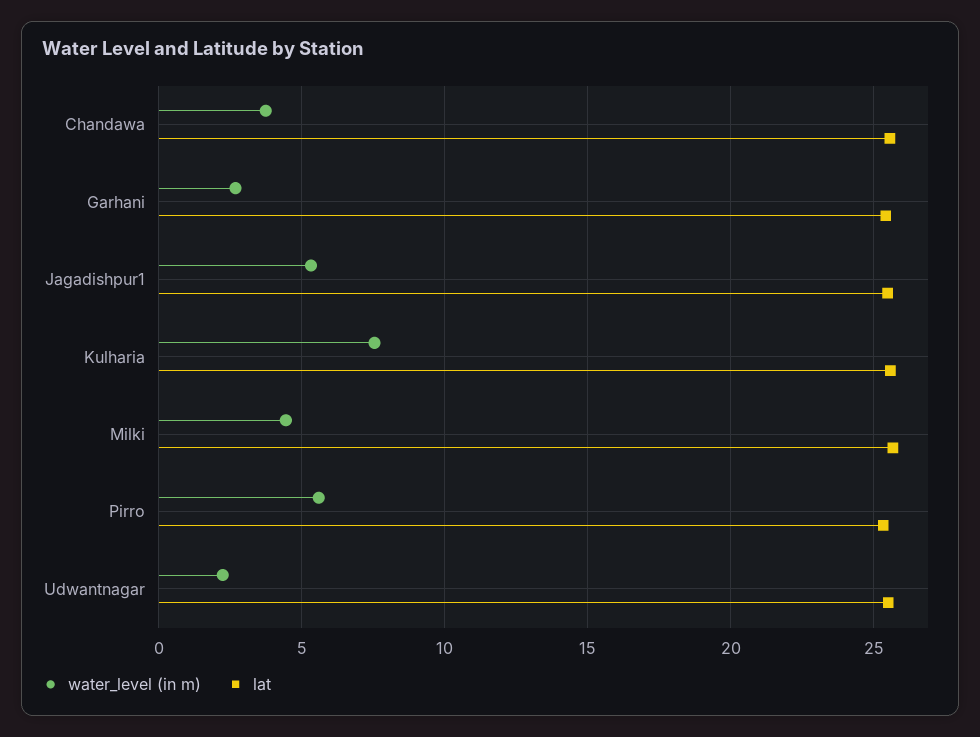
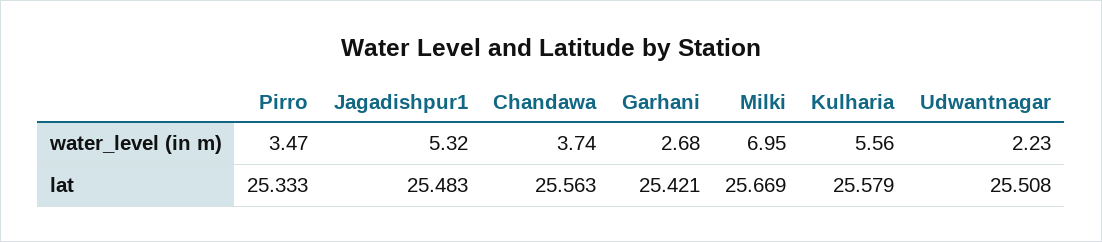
  {
    "water_level (in m)": {
      "Chandawa": 3.74,
      "Garhani": 2.68,
      "Jagadishpur1": 5.32,
-     "Kulharia": 7.5,
+     "Kulharia": 5.56,
-     "Milki": 4.5,
+     "Milki": 6.95,
-     "Pirro": 5.5,
+     "Pirro": 3.47,
      "Udwantnagar": 2.23
    },
    "lat": {
      "Chandawa": 25.563,
      "Garhani": 25.421,
      "Jagadishpur1": 25.483,
      "Kulharia": 25.579,
      "Milki": 25.669,
      "Pirro": 25.333,
      "Udwantnagar": 25.508
    }
  }

